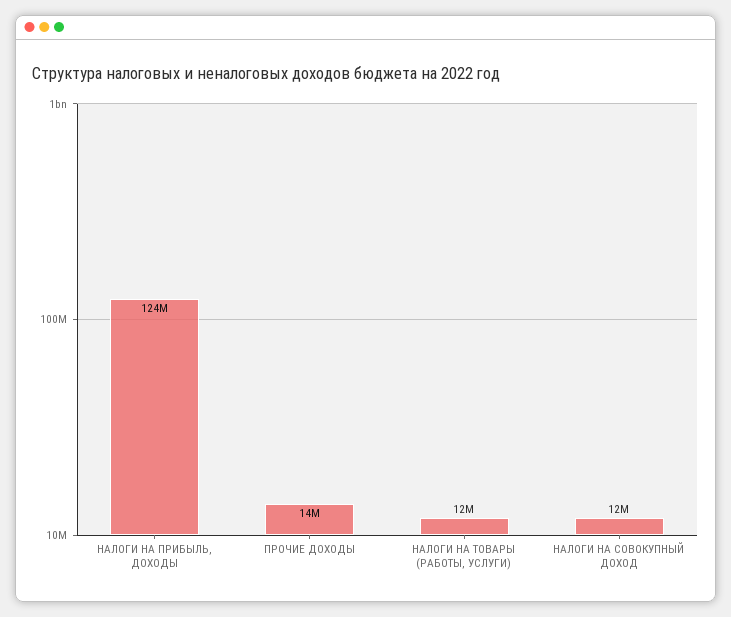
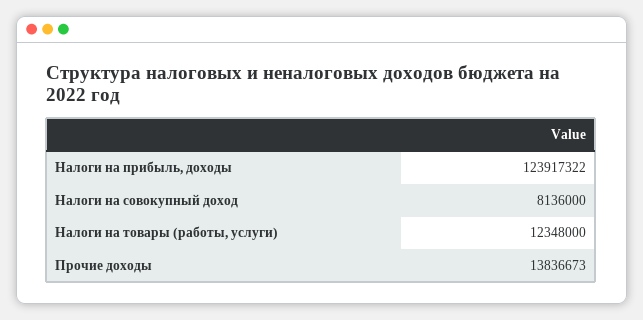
  {
    "НАЛОГИ НА ПРИБЫЛЬ, ДОХОДЫ": 123917322,
    "ПРОЧИЕ ДОХОДЫ": 13836673,
    "НАЛОГИ НА ТОВАРЫ (РАБОТЫ, УСЛУГИ)": 12348000,
-   "НАЛОГИ НА СОВОКУПНЫЙ ДОХОД": 12000000
+   "НАЛОГИ НА СОВОКУПНЫЙ ДОХОД": 8136000
  }

